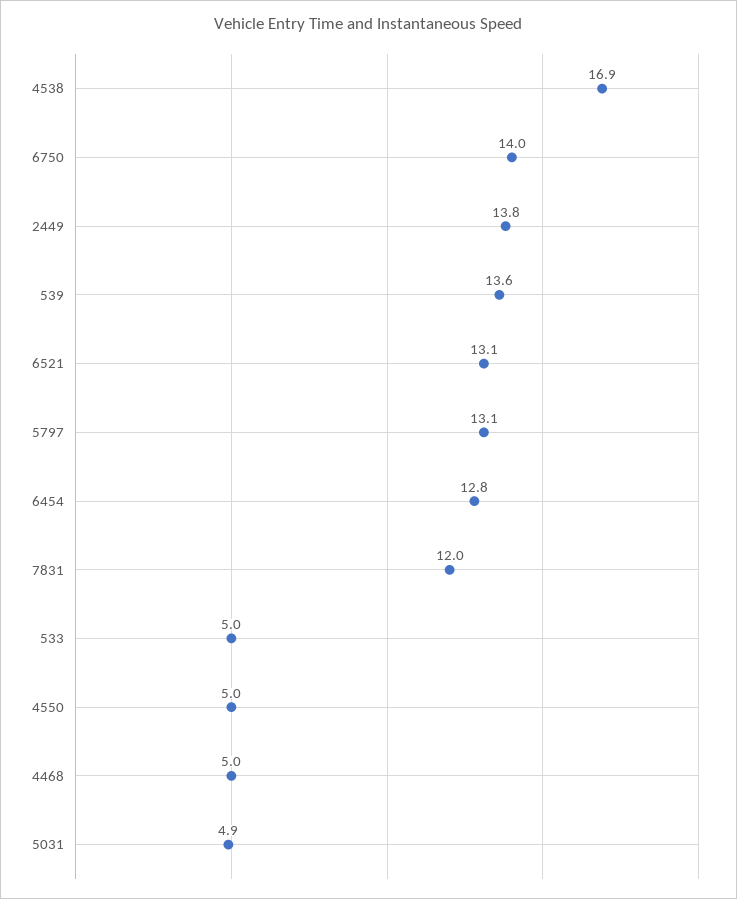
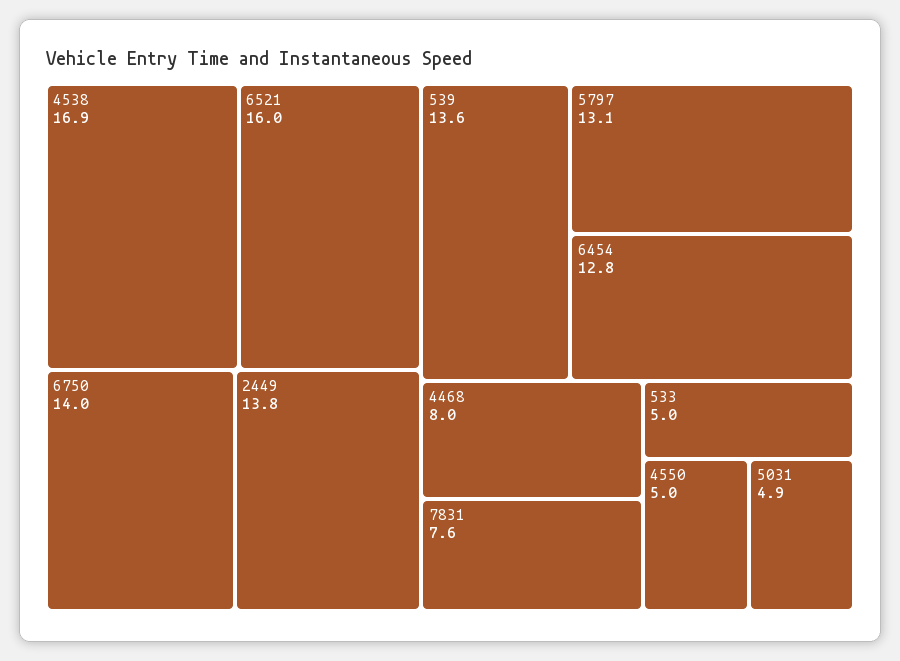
  {
    "4538": 16.9,
    "6750": 14,
    "2449": 13.8,
    "539": 13.6,
-   "6521": 13.1,
+   "6521": 16,
    "5797": 13.1,
    "6454": 12.8,
-   "7831": 12,
+   "7831": 7.6,
    "533": 5,
    "4550": 5,
-   "4468": 5,
+   "4468": 8,
    "5031": 4.9
  }

